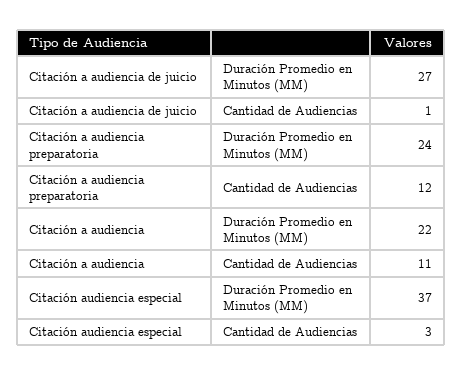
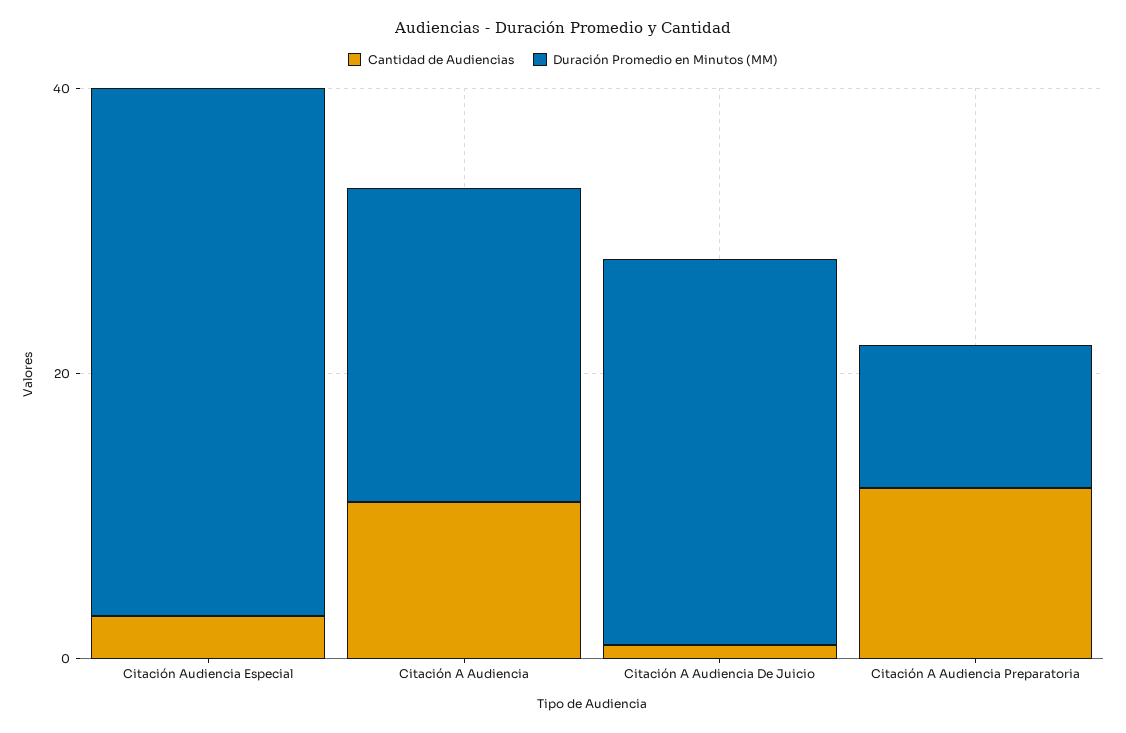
  {
    "Duración Promedio en Minutos (MM)": {
      "Citación a audiencia de juicio": 27,
-     "Citación a audiencia preparatoria": 24,
+     "Citación a audiencia preparatoria": 10,
      "Citación a audiencia": 22,
      "Citación audiencia especial": 37
    },
    "Cantidad de Audiencias": {
      "Citación a audiencia de juicio": 1,
      "Citación a audiencia preparatoria": 12,
      "Citación a audiencia": 11,
      "Citación audiencia especial": 3
    }
  }

